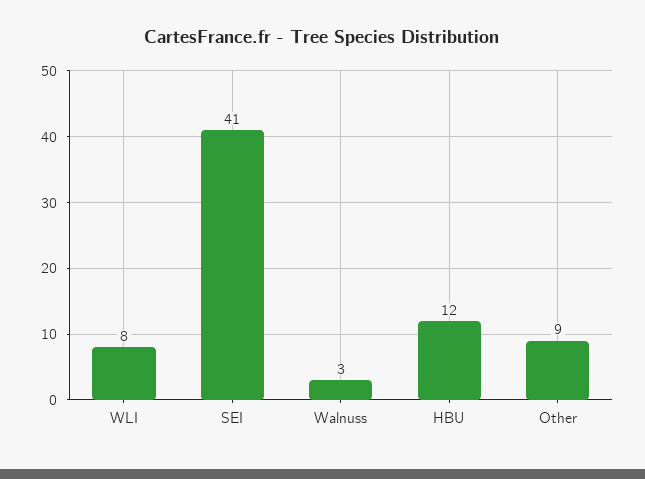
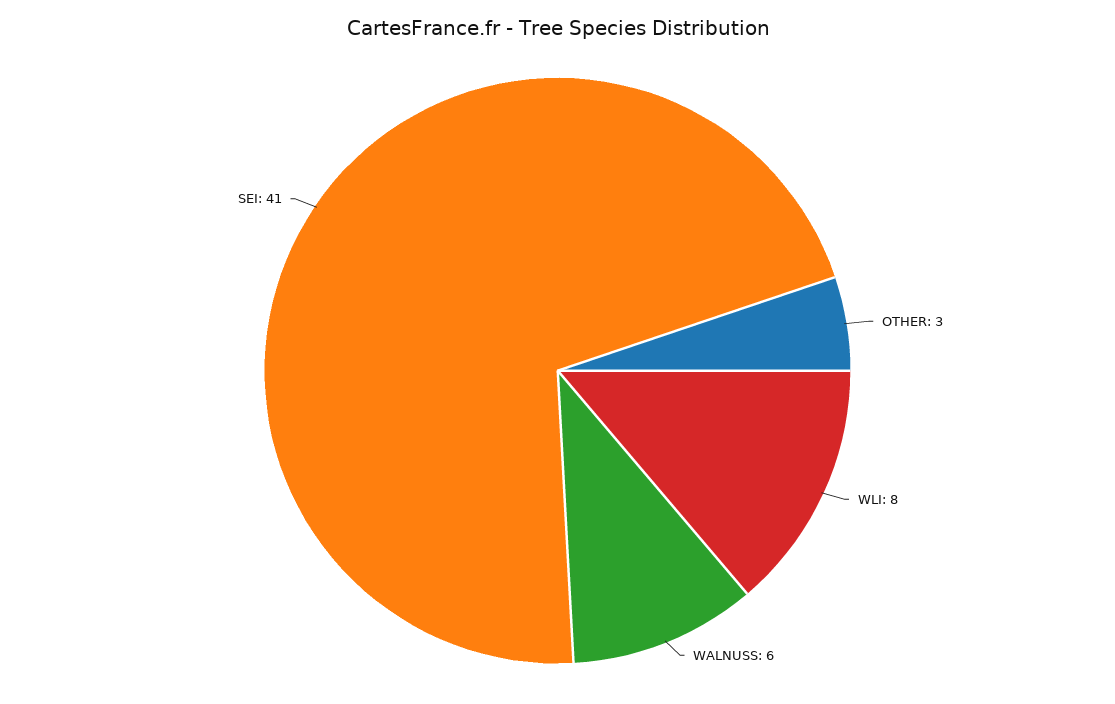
  {
    "WLI": 8,
    "SEI": 41,
-   "Walnuss": 3,
+   "Walnuss": 6,
-   "HBU": 12,
-   "Other": 9
+   "Other": 3
  }

